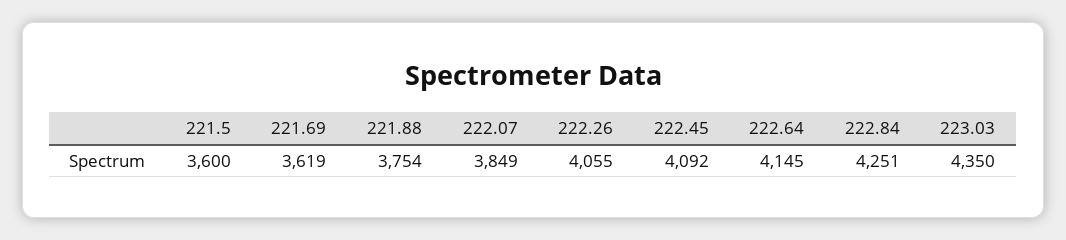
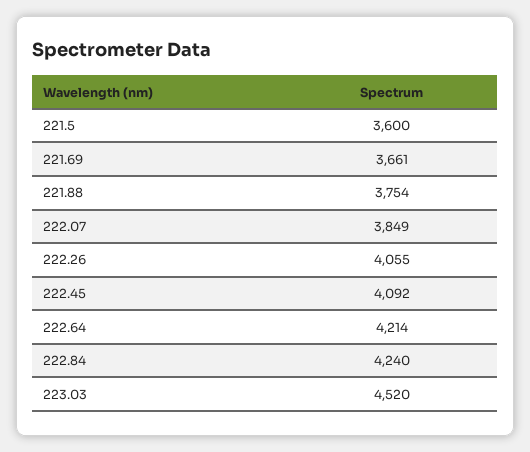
  {
    "221.5": 3600,
-   "221.69": 3619,
+   "221.69": 3661,
    "221.88": 3754,
    "222.07": 3849,
    "222.26": 4055,
    "222.45": 4092,
-   "222.64": 4145,
+   "222.64": 4214,
-   "222.84": 4251,
+   "222.84": 4240,
-   "223.03": 4350
+   "223.03": 4520
  }

